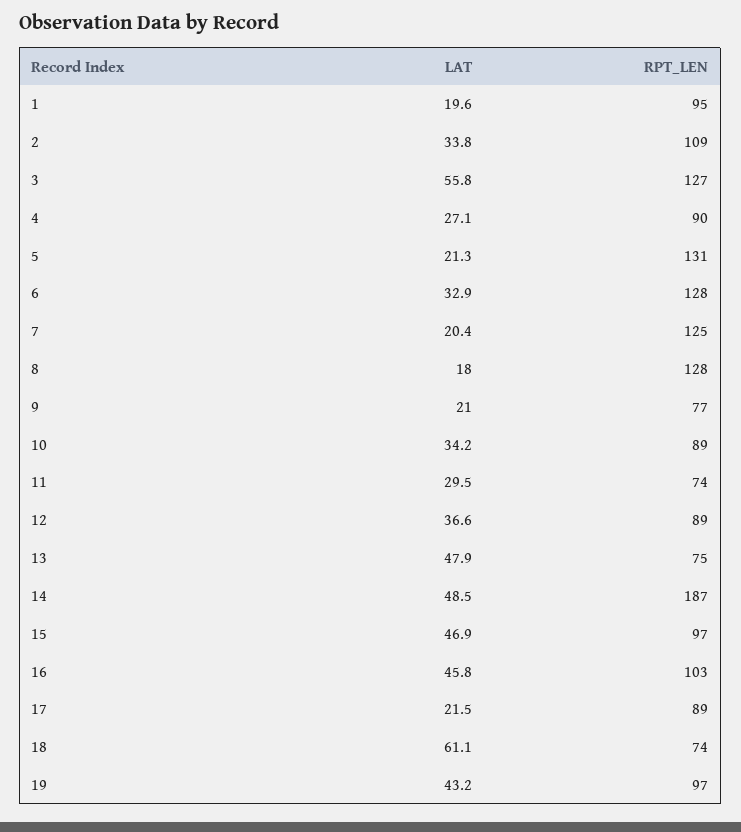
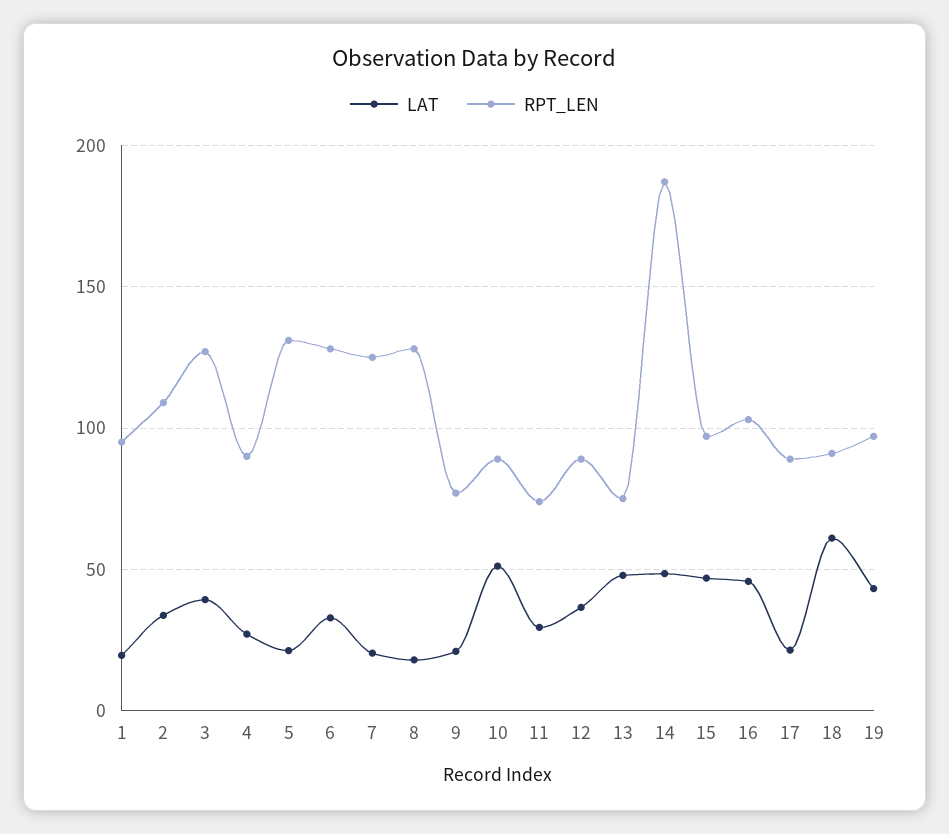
  {
    "LAT": {
      "1": 19.6,
      "2": 33.8,
-     "3": 55.8,
+     "3": 40,
      "4": 27.1,
      "5": 21.3,
      "6": 32.9,
      "7": 20.4,
      "8": 18,
      "9": 21,
-     "10": 34.2,
+     "10": 50,
      "11": 29.5,
      "12": 36.6,
      "13": 47.9,
      "14": 48.5,
      "15": 46.9,
      "16": 45.8,
      "17": 21.5,
      "18": 61.1,
      "19": 43.2
    },
    "RPT_LEN": {
      "1": 95,
      "2": 109,
      "3": 127,
      "4": 90,
      "5": 131,
      "6": 128,
      "7": 125,
      "8": 128,
      "9": 77,
      "10": 89,
      "11": 74,
      "12": 89,
      "13": 75,
      "14": 187,
      "15": 97,
      "16": 103,
      "17": 89,
-     "18": 74,
+     "18": 90,
      "19": 97
    }
  }

